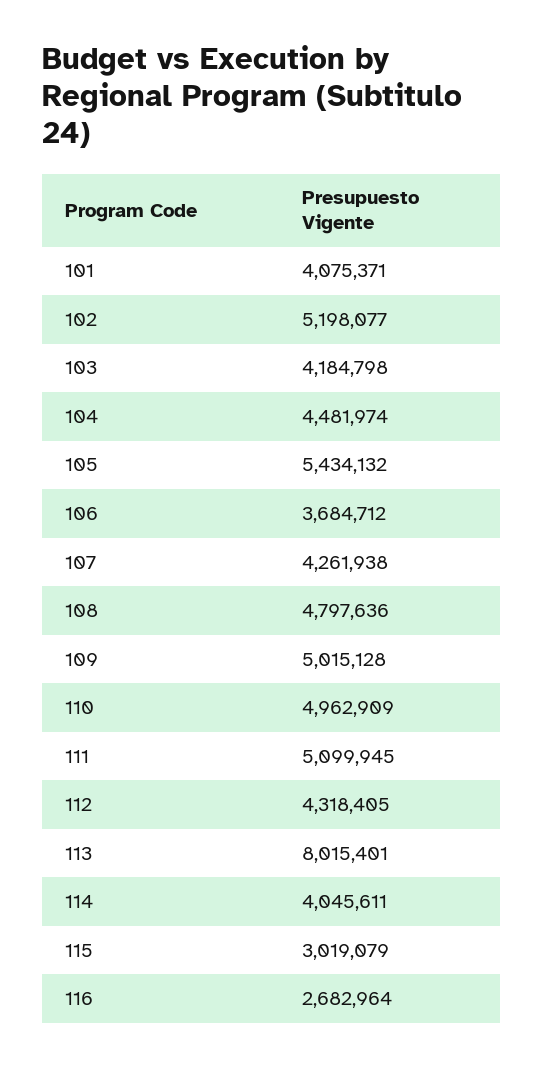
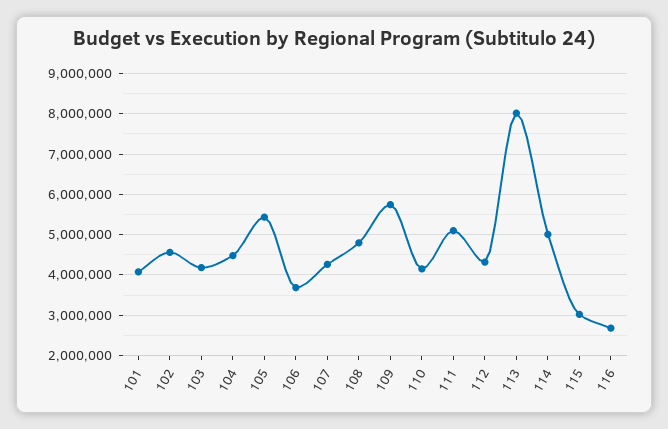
  {
    "101": 4075371,
-   "102": 5198077,
+   "102": 4600000,
    "103": 4184798,
    "104": 4481974,
    "105": 5434132,
    "106": 3684712,
    "107": 4261938,
    "108": 4797636,
-   "109": 5015128,
+   "109": 5800000,
-   "110": 4962909,
+   "110": 4200000,
    "111": 5099945,
    "112": 4318405,
    "113": 8015401,
-   "114": 4045611,
+   "114": 5000000,
    "115": 3019079,
    "116": 2682964
  }

